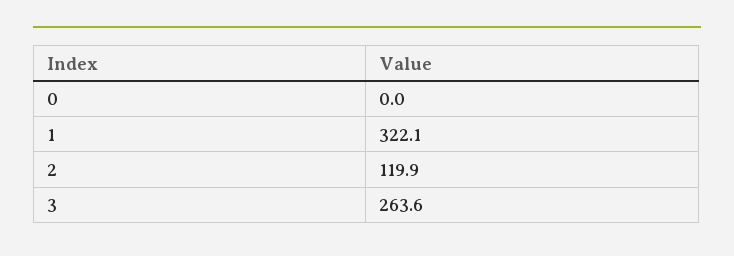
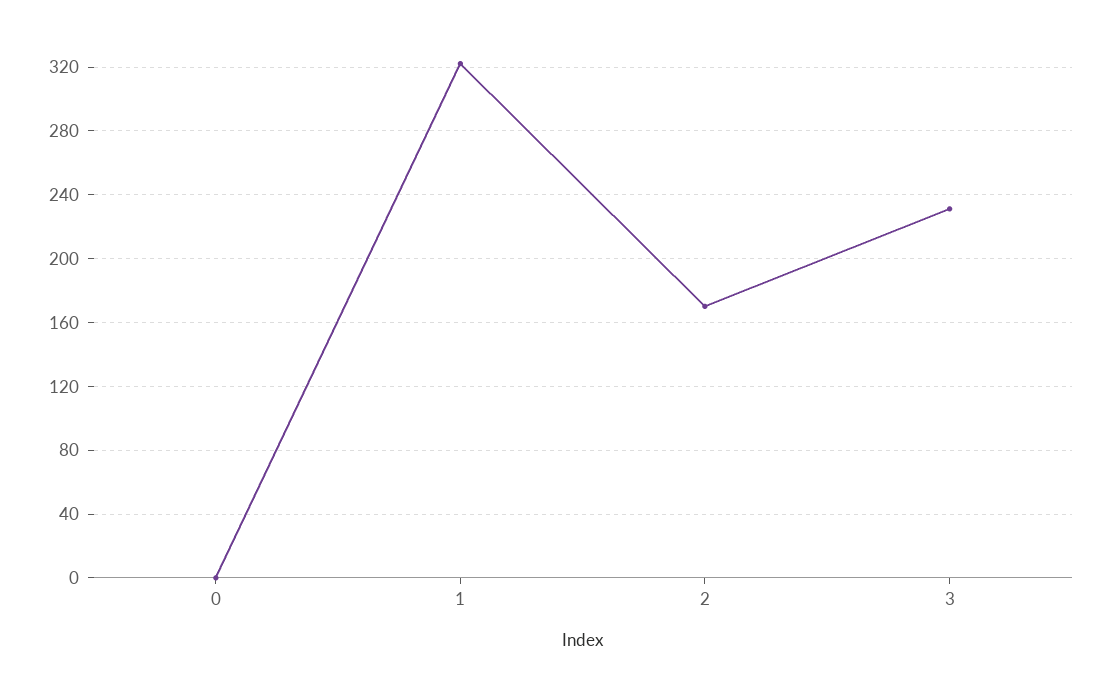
  {
    "0": 0,
    "1": 322.1,
-   "2": 119.9,
+   "2": 170,
-   "3": 263.6
+   "3": 230
  }

